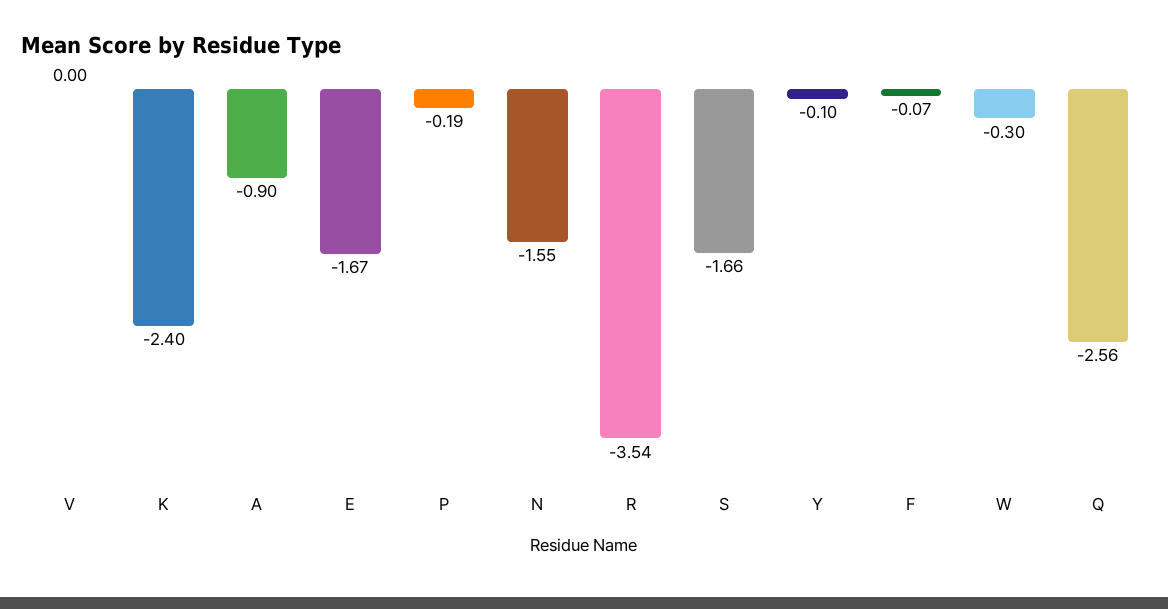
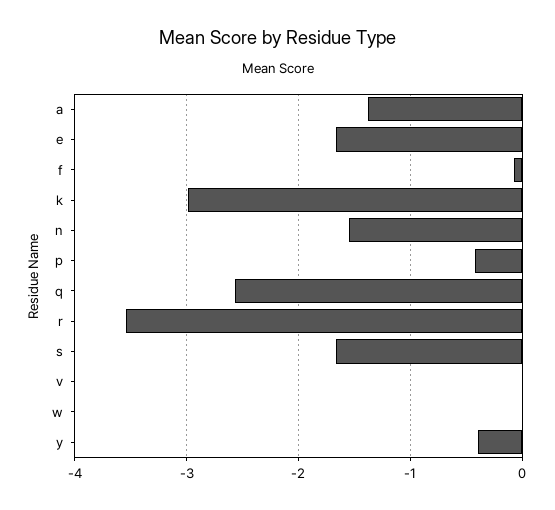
  {
    "V": 0,
-   "K": -2.4,
+   "K": -3,
-   "A": -0.9,
+   "A": -1.4,
    "E": -1.67,
-   "P": -0.19,
+   "P": -0.4,
    "N": -1.55,
    "R": -3.54,
    "S": -1.66,
-   "Y": -0.1,
+   "Y": -0.4,
    "F": -0.07,
-   "W": -0.3,
+   "W": 0,
    "Q": -2.56
  }

